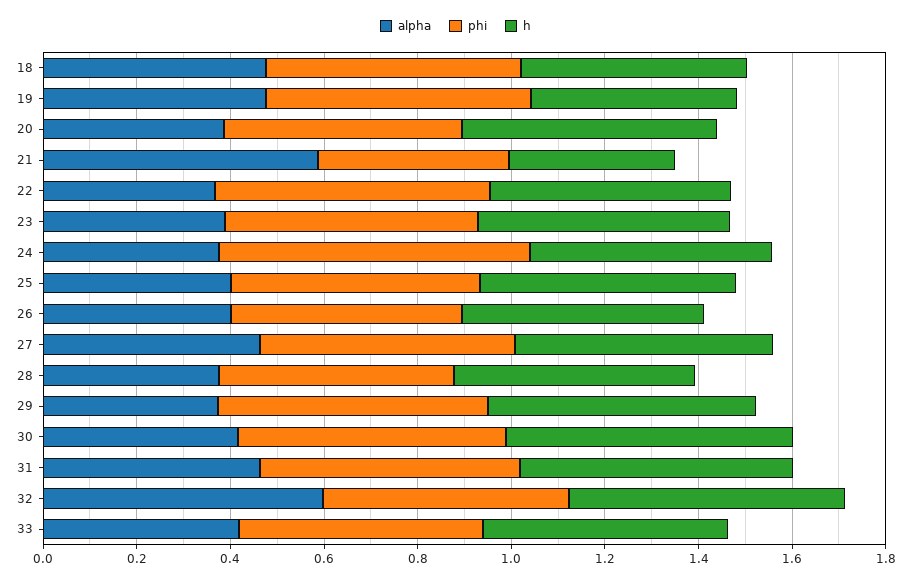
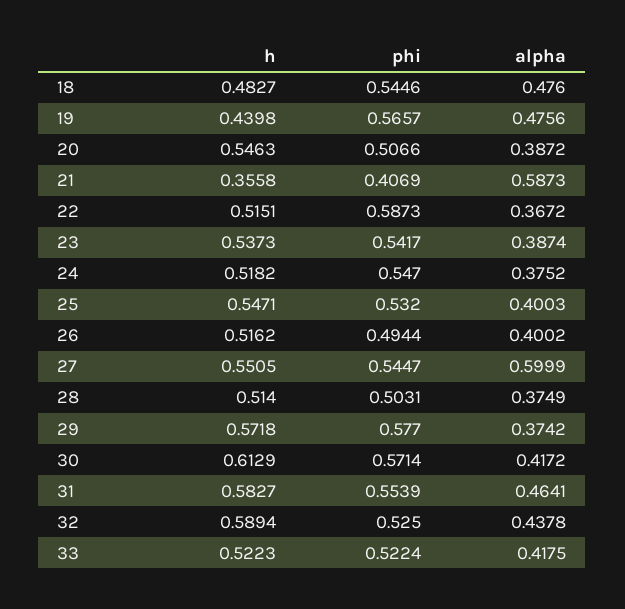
  {
    "alpha": {
      "18": 0.476,
      "19": 0.4756,
      "20": 0.3872,
      "21": 0.5873,
      "22": 0.3672,
      "23": 0.3874,
      "24": 0.3752,
      "25": 0.4003,
      "26": 0.4002,
-     "27": 0.45,
+     "27": 0.5999,
      "28": 0.3749,
      "29": 0.3742,
      "30": 0.4172,
      "31": 0.4641,
-     "32": 0.6,
+     "32": 0.4378,
      "33": 0.4175
    },
    "phi": {
      "18": 0.5446,
      "19": 0.5657,
      "20": 0.5066,
      "21": 0.4069,
      "22": 0.5873,
      "23": 0.5417,
-     "24": 0.65,
+     "24": 0.547,
      "25": 0.532,
      "26": 0.4944,
      "27": 0.5447,
      "28": 0.5031,
      "29": 0.577,
      "30": 0.5714,
      "31": 0.5539,
      "32": 0.525,
      "33": 0.5224
    },
    "h": {
      "18": 0.4827,
      "19": 0.4398,
      "20": 0.5463,
      "21": 0.3558,
      "22": 0.5151,
      "23": 0.5373,
      "24": 0.5182,
      "25": 0.5471,
      "26": 0.5162,
      "27": 0.5505,
      "28": 0.514,
      "29": 0.5718,
      "30": 0.6129,
      "31": 0.5827,
      "32": 0.5894,
      "33": 0.5223
    }
  }

